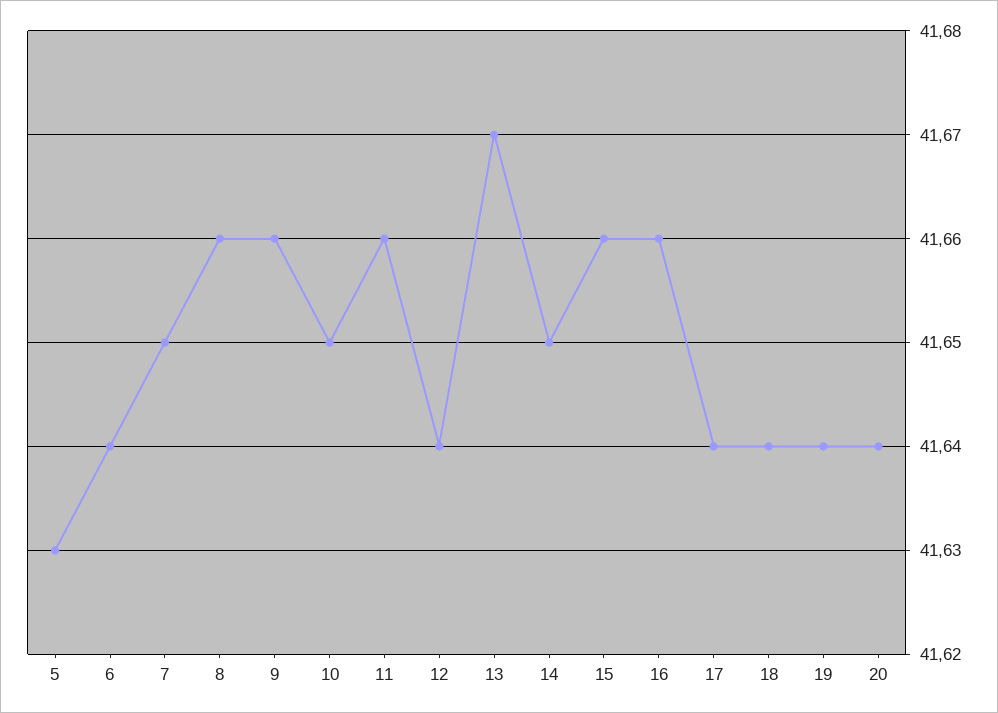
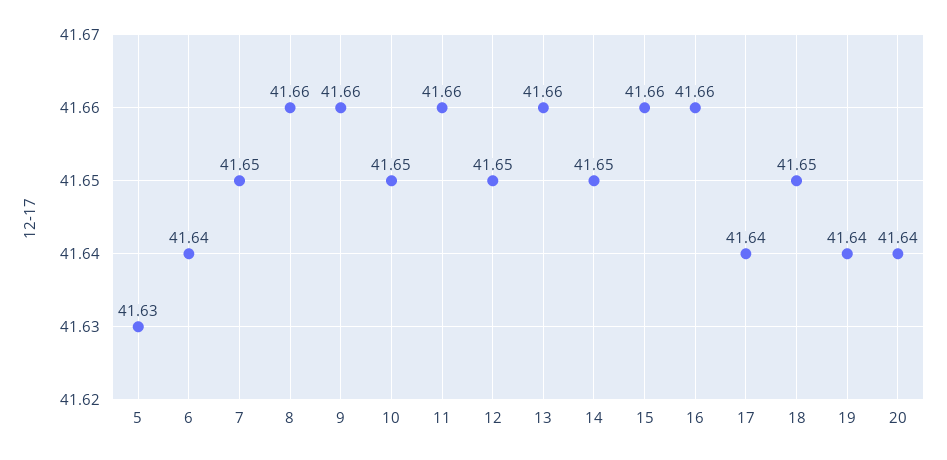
  {
    "5": 41.63,
    "6": 41.64,
    "7": 41.65,
    "8": 41.66,
    "9": 41.66,
    "10": 41.65,
    "11": 41.66,
-   "12": 41.64,
+   "12": 41.65,
-   "13": 41.67,
+   "13": 41.66,
    "14": 41.65,
    "15": 41.66,
    "16": 41.66,
    "17": 41.64,
-   "18": 41.64,
+   "18": 41.65,
    "19": 41.64,
    "20": 41.64
  }

